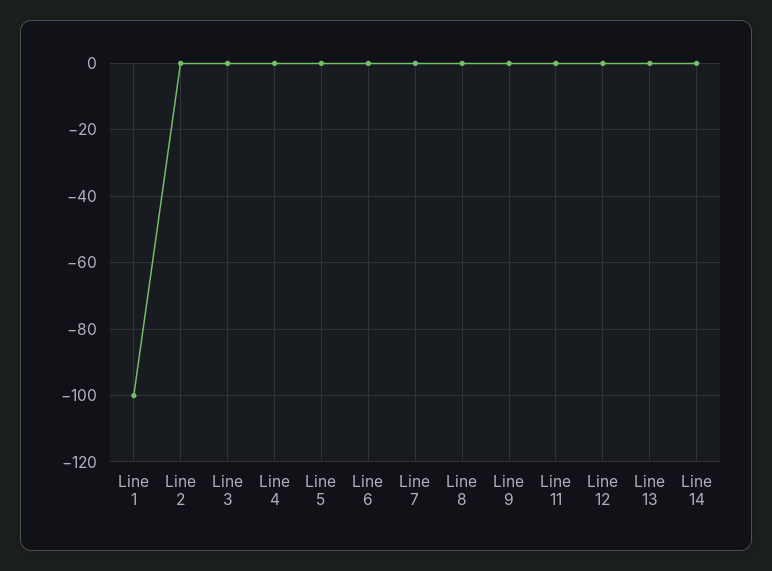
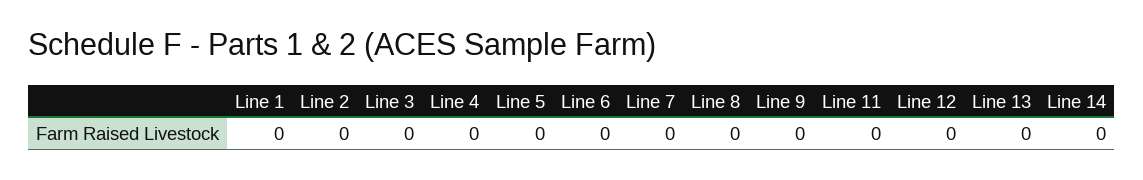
  {
-   "Line 1": -100,
+   "Line 1": 0,
    "Line 2": 0,
    "Line 3": 0,
    "Line 4": 0,
    "Line 5": 0,
    "Line 6": 0,
    "Line 7": 0,
    "Line 8": 0,
    "Line 9": 0,
    "Line 11": 0,
    "Line 12": 0,
    "Line 13": 0,
    "Line 14": 0
  }

